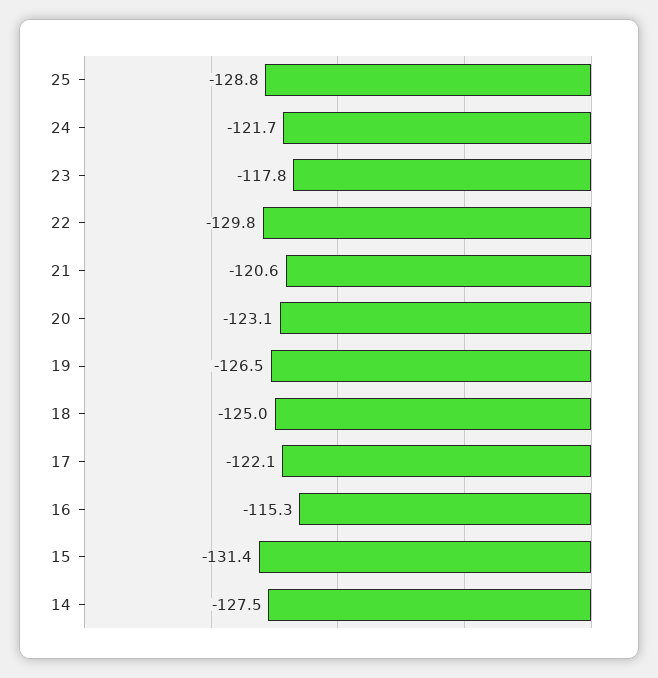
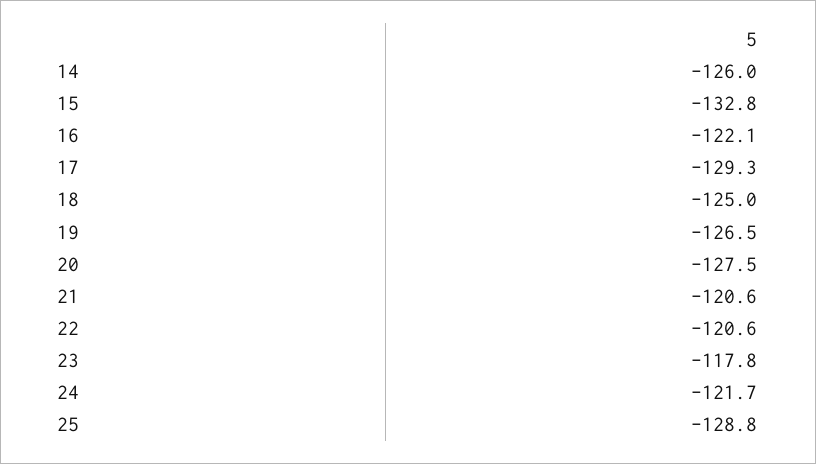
  {
    "25": -128.8,
    "24": -121.7,
    "23": -117.8,
-   "22": -129.8,
+   "22": -120.6,
    "21": -120.6,
-   "20": -123.1,
+   "20": -127.5,
    "19": -126.5,
    "18": -125,
-   "17": -122.1,
+   "17": -129.3,
-   "16": -115.3,
+   "16": -122.1,
-   "15": -131.4,
+   "15": -132.8,
-   "14": -127.5
+   "14": -126
  }

